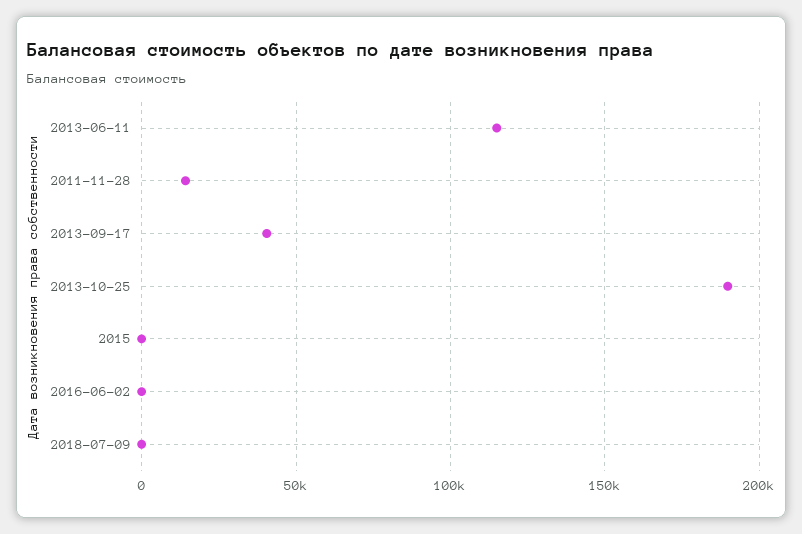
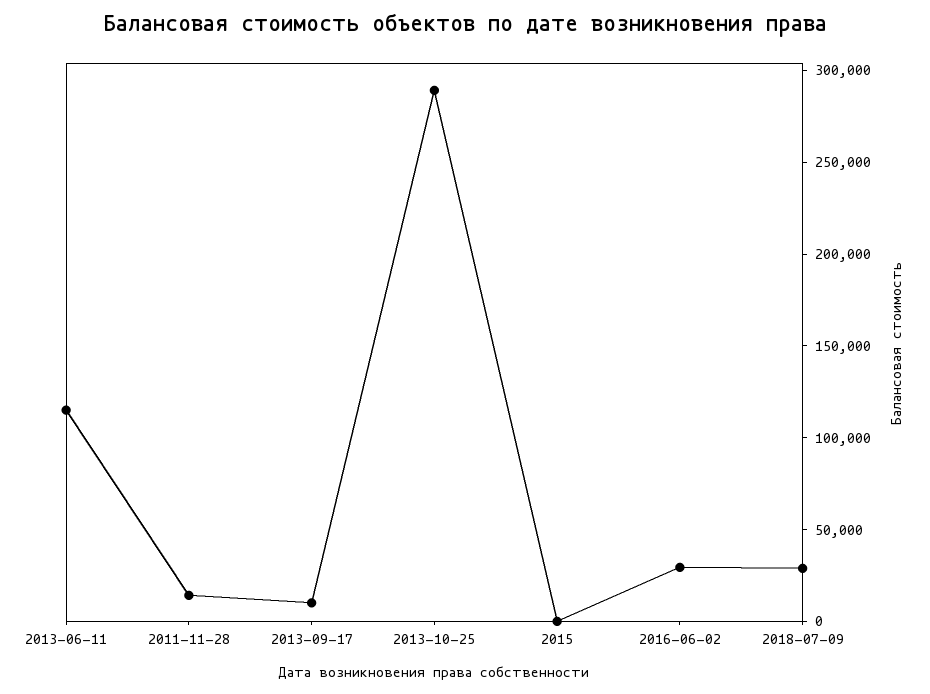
  {
    "2013-06-11": 115000,
    "2011-11-28": 15000,
-   "2013-09-17": 40000,
+   "2013-09-17": 10000,
-   "2013-10-25": 190000,
+   "2013-10-25": 290000,
    "2015": 0,
-   "2016-06-02": 0,
+   "2016-06-02": 30000,
-   "2018-07-09": 0
+   "2018-07-09": 30000
  }

